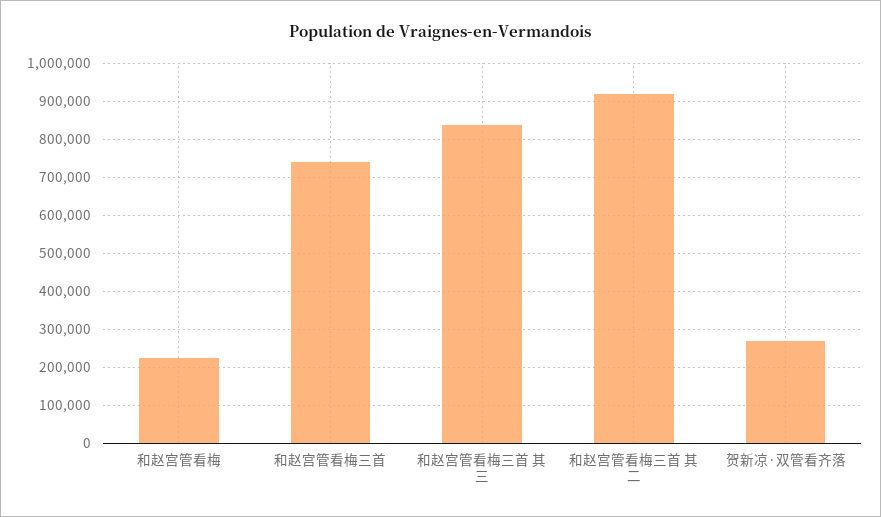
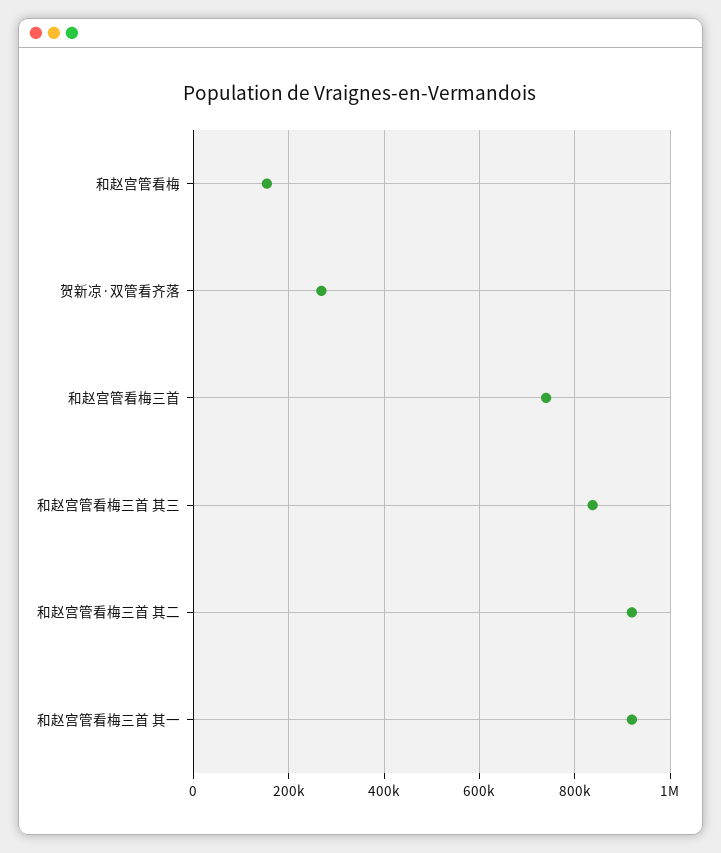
  {
-   "和赵宫管看梅": 220000,
+   "和赵宫管看梅": 160000,
    "和赵宫管看梅三首": 740000,
    "和赵宫管看梅三首 其三": 840000,
    "和赵宫管看梅三首 其二": 920000,
-   "贺新凉·双管看齐落": 260000
+   "贺新凉·双管看齐落": 260000,
+   "和赵宫管看梅三首 其一": 920000
  }

